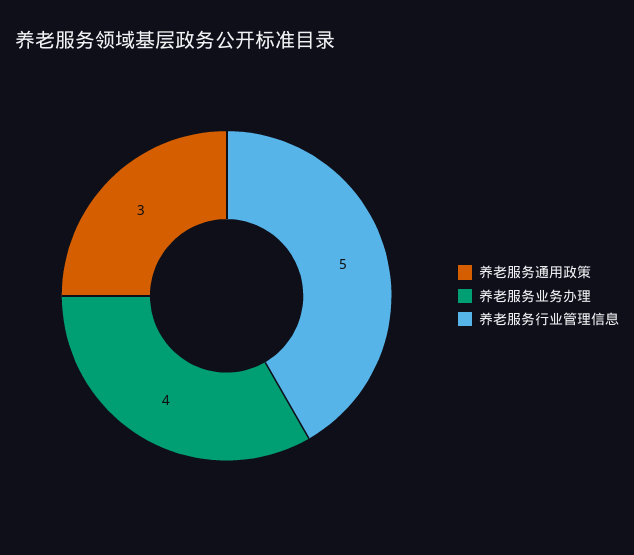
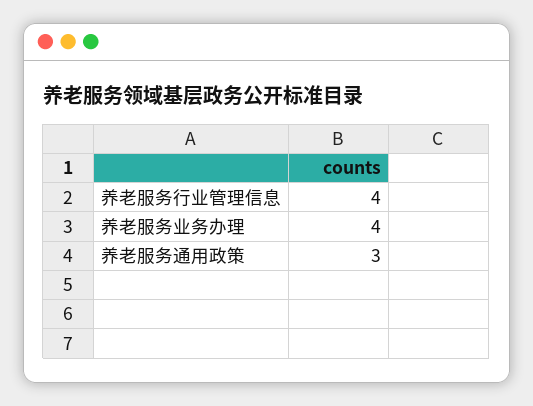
  {
    "养老服务通用政策": 3,
    "养老服务业务办理": 4,
-   "养老服务行业管理信息": 5
+   "养老服务行业管理信息": 4
  }

